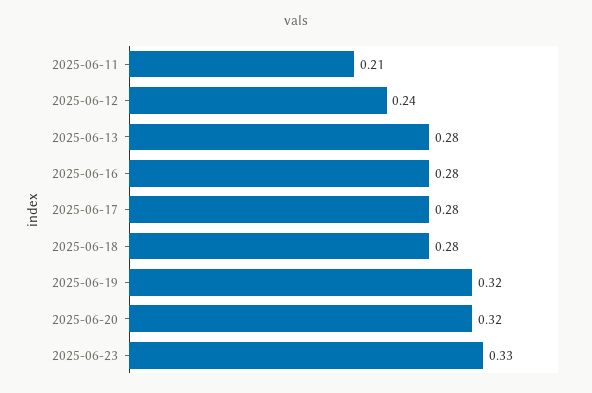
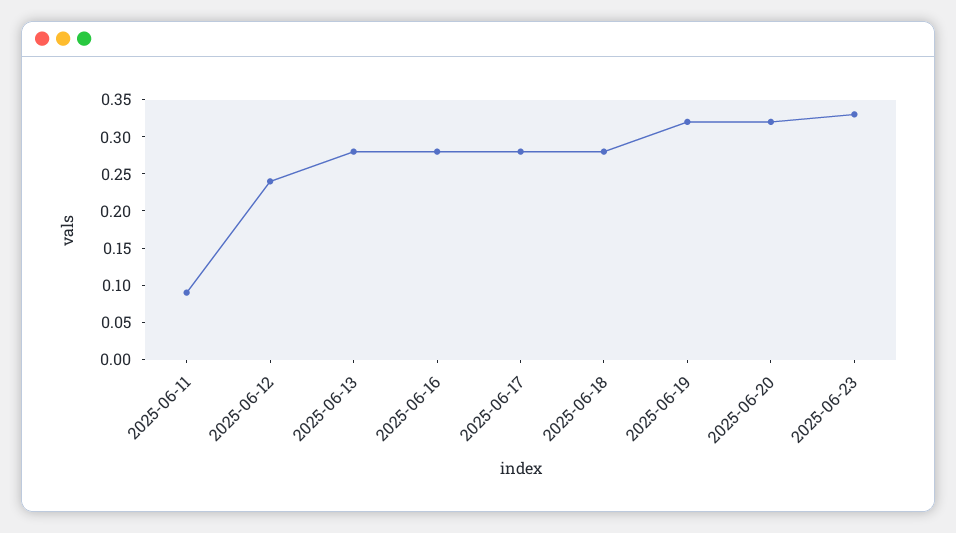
  {
-   "2025-06-11": 0.21,
+   "2025-06-11": 0.1,
    "2025-06-12": 0.24,
    "2025-06-13": 0.28,
    "2025-06-16": 0.28,
    "2025-06-17": 0.28,
    "2025-06-18": 0.28,
    "2025-06-19": 0.32,
    "2025-06-20": 0.32,
    "2025-06-23": 0.33
  }

